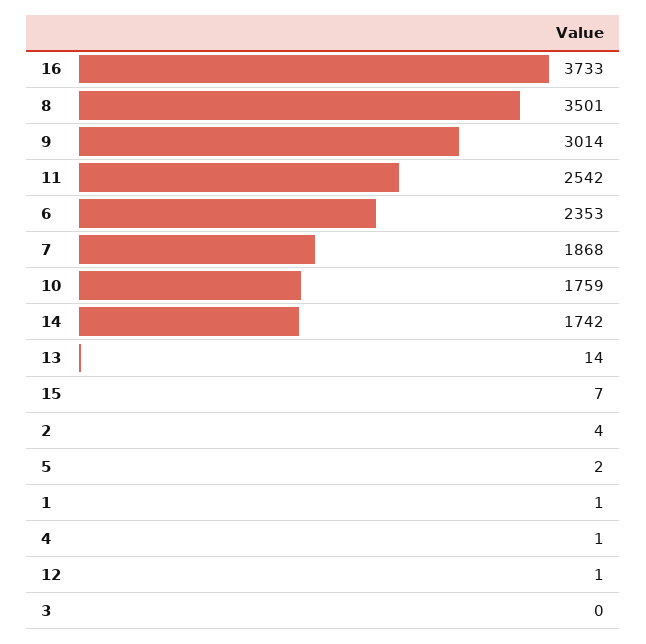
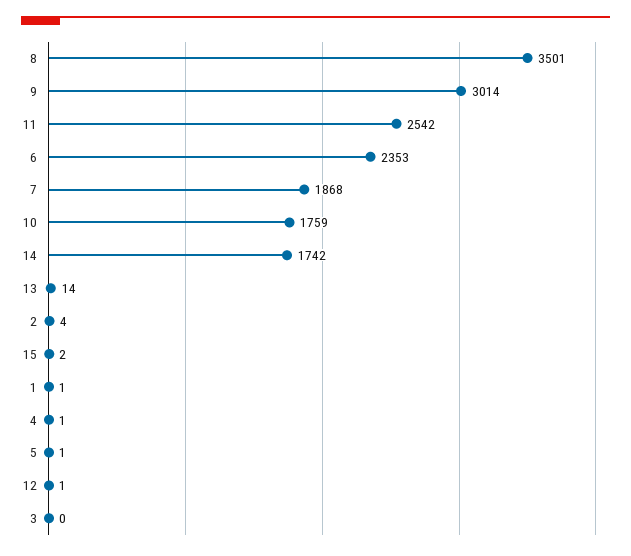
  {
-   "16": 3733,
    "8": 3501,
    "9": 3014,
    "11": 2542,
    "6": 2353,
    "7": 1868,
    "10": 1759,
    "14": 1742,
    "13": 14,
-   "15": 7,
+   "15": 2,
    "2": 4,
-   "5": 2,
+   "5": 1,
    "1": 1,
    "4": 1,
    "12": 1,
    "3": 0
  }

